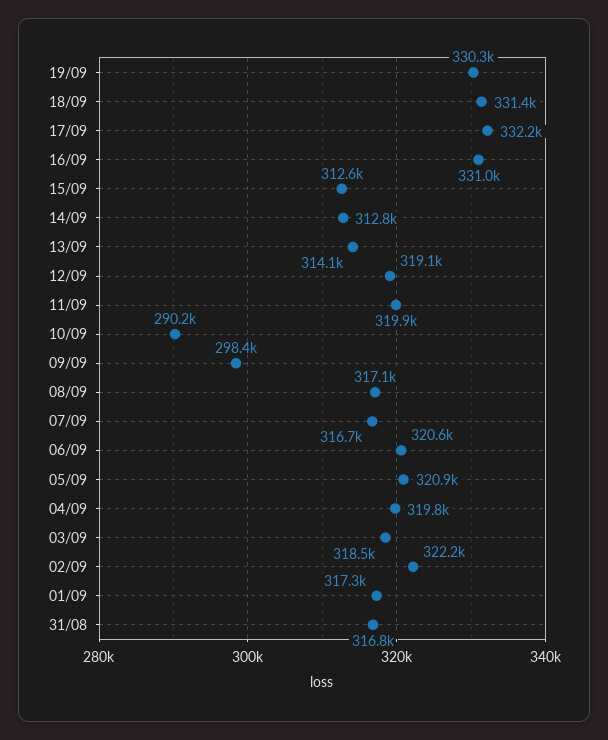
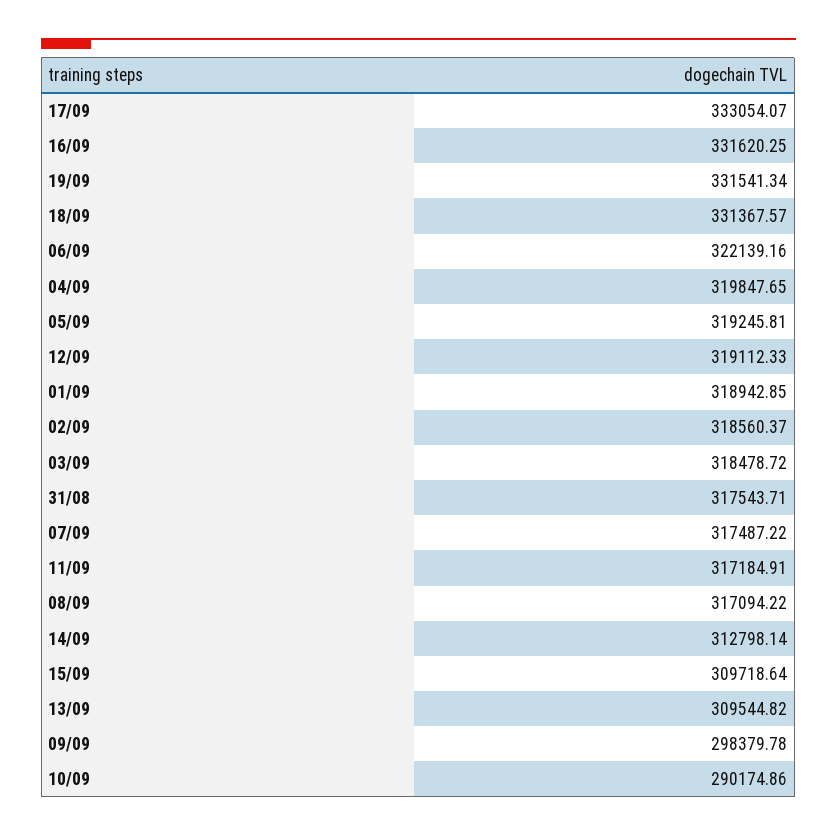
  {
-   "19/09": 330300,
+   "19/09": 331541.34,
    "18/09": 331367.57,
-   "17/09": 332200,
+   "17/09": 333054.07,
-   "16/09": 331000,
+   "16/09": 331620.25,
-   "15/09": 312600,
+   "15/09": 309718.64,
    "14/09": 312798.14,
-   "13/09": 314100,
+   "13/09": 309544.82,
    "12/09": 319112.33,
-   "11/09": 319900,
+   "11/09": 317184.91,
    "10/09": 290174.86,
    "09/09": 298379.78,
    "08/09": 317094.22,
-   "07/09": 316700,
+   "07/09": 317487.22,
-   "06/09": 320600,
+   "06/09": 322139.16,
-   "05/09": 320900,
+   "05/09": 319245.81,
    "04/09": 319847.65,
    "03/09": 318478.72,
-   "02/09": 322200,
+   "02/09": 318560.37,
-   "01/09": 317300,
+   "01/09": 318942.85,
-   "31/08": 316800
+   "31/08": 317543.71
  }

